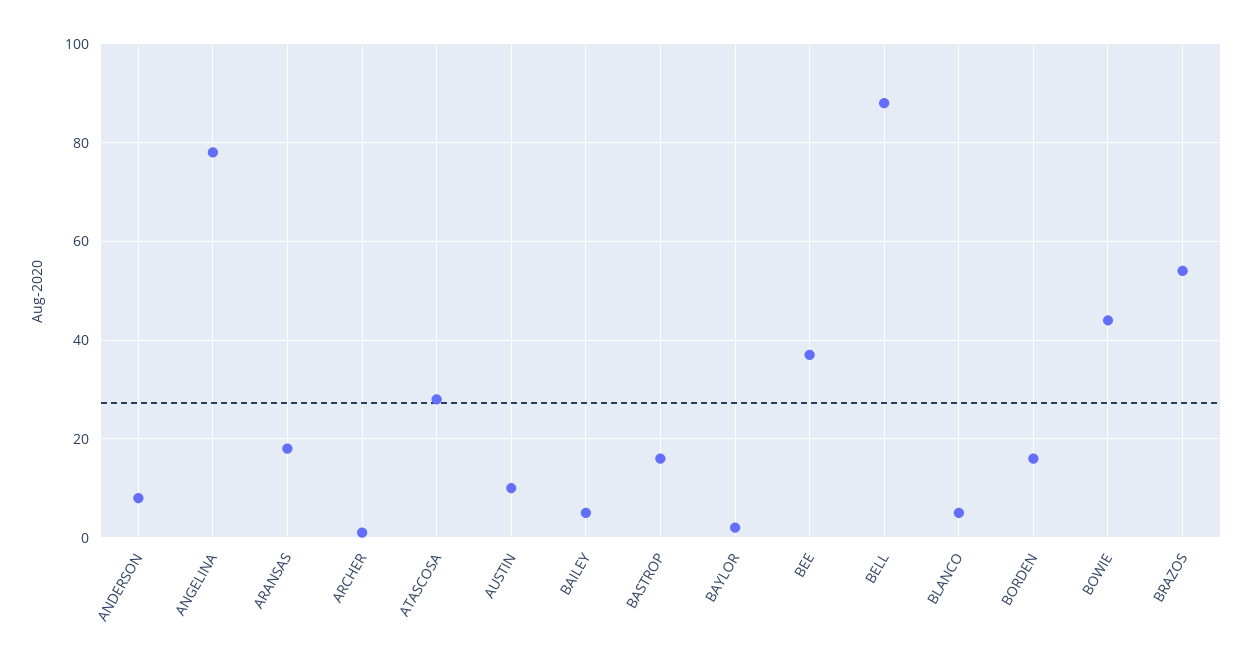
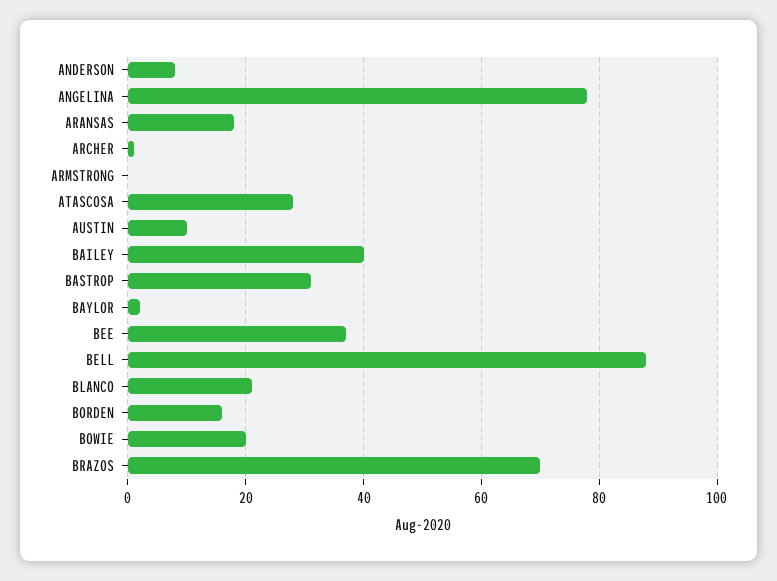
  {
    "ANDERSON": 10,
    "ANGELINA": 80,
    "ARANSAS": 20,
    "ARCHER": 0,
    "ATASCOSA": 30,
    "AUSTIN": 10,
-   "BAILEY": 5,
+   "BAILEY": 40,
-   "BASTROP": 15,
+   "BASTROP": 30,
    "BAYLOR": 0,
    "BEE": 35,
    "BELL": 90,
-   "BLANCO": 5,
+   "BLANCO": 20,
    "BORDEN": 15,
-   "BOWIE": 45,
+   "BOWIE": 20,
-   "BRAZOS": 55
+   "BRAZOS": 70,
+   "ARMSTRONG": 0
  }

